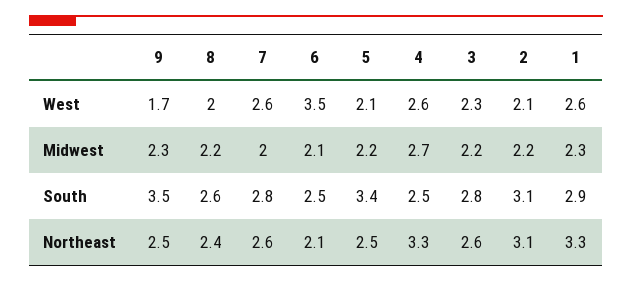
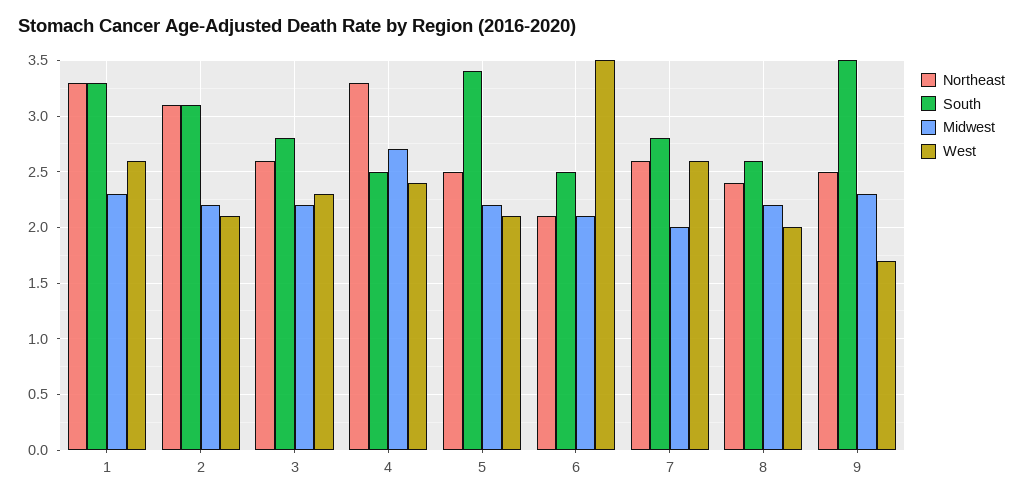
  {
    "West": {
      "9": 1.7,
      "8": 2,
      "7": 2.6,
      "6": 3.5,
      "5": 2.1,
-     "4": 2.6,
+     "4": 2.4,
      "3": 2.3,
      "2": 2.1,
      "1": 2.6
    },
    "Midwest": {
      "9": 2.3,
      "8": 2.2,
      "7": 2,
      "6": 2.1,
      "5": 2.2,
      "4": 2.7,
      "3": 2.2,
      "2": 2.2,
      "1": 2.3
    },
    "South": {
      "9": 3.5,
      "8": 2.6,
      "7": 2.8,
      "6": 2.5,
      "5": 3.4,
      "4": 2.5,
      "3": 2.8,
      "2": 3.1,
-     "1": 2.9
+     "1": 3.3
    },
    "Northeast": {
      "9": 2.5,
      "8": 2.4,
      "7": 2.6,
      "6": 2.1,
      "5": 2.5,
      "4": 3.3,
      "3": 2.6,
      "2": 3.1,
      "1": 3.3
    }
  }

